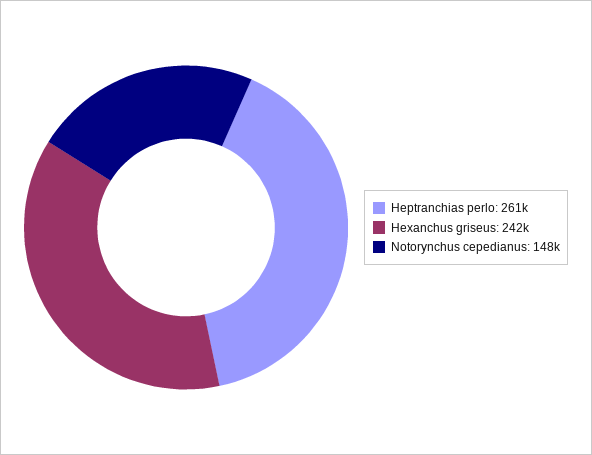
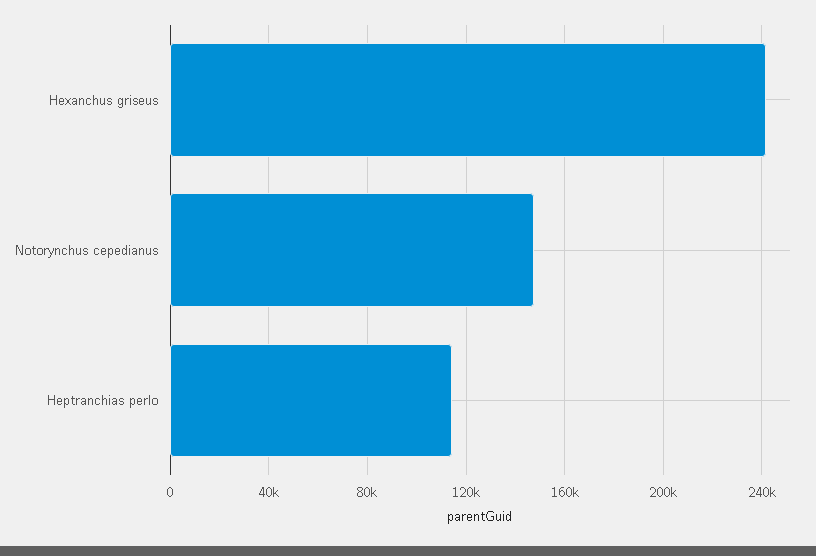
  {
-   "Heptranchias perlo": 261000,
+   "Heptranchias perlo": 115000,
    "Hexanchus griseus": 242000,
    "Notorynchus cepedianus": 148000
  }

